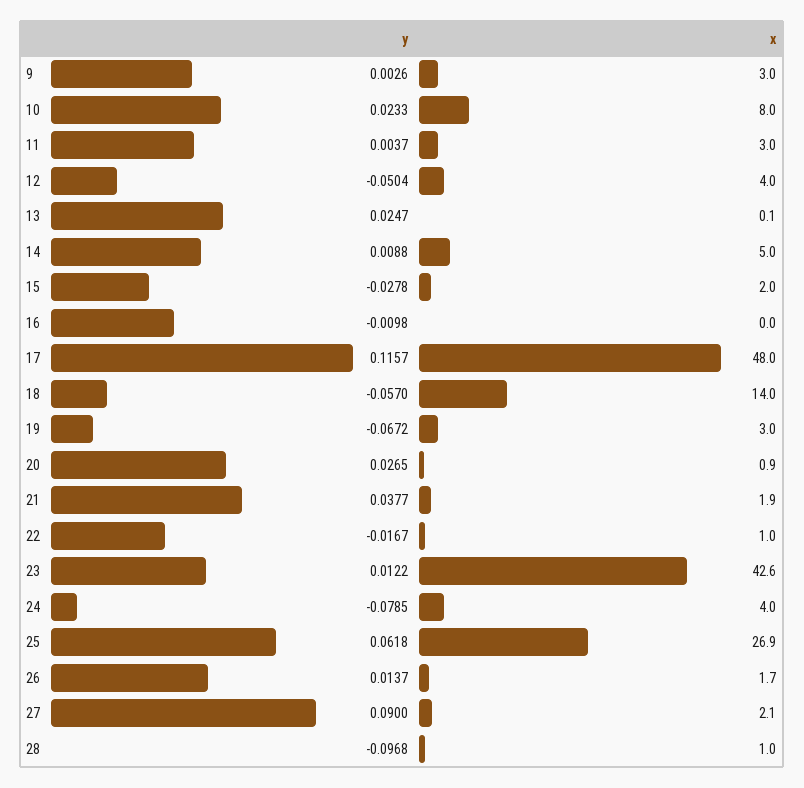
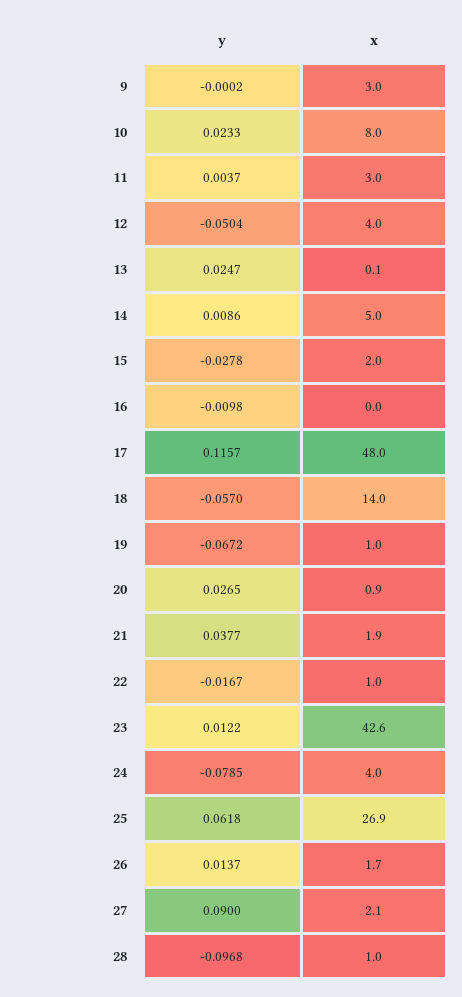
  {
    "y": {
-     "9": 0.0026,
+     "9": -0.0002,
      "10": 0.0233,
      "11": 0.0037,
      "12": -0.0504,
      "13": 0.0247,
-     "14": 0.0088,
+     "14": 0.0086,
      "15": -0.0278,
      "16": -0.0098,
      "17": 0.1157,
      "18": -0.057,
      "19": -0.0672,
      "20": 0.0265,
      "21": 0.0377,
      "22": -0.0167,
      "23": 0.0122,
      "24": -0.0785,
      "25": 0.0618,
      "26": 0.0137,
      "27": 0.09,
      "28": -0.0968
    },
    "x": {
      "9": 3,
      "10": 8,
      "11": 3,
      "12": 4,
      "13": 0.1,
      "14": 5,
      "15": 2,
      "16": 0,
      "17": 48,
      "18": 14,
-     "19": 3,
+     "19": 1,
      "20": 0.9,
      "21": 1.9,
      "22": 1,
      "23": 42.6,
      "24": 4,
      "25": 26.9,
      "26": 1.7,
      "27": 2.1,
      "28": 1
    }
  }

